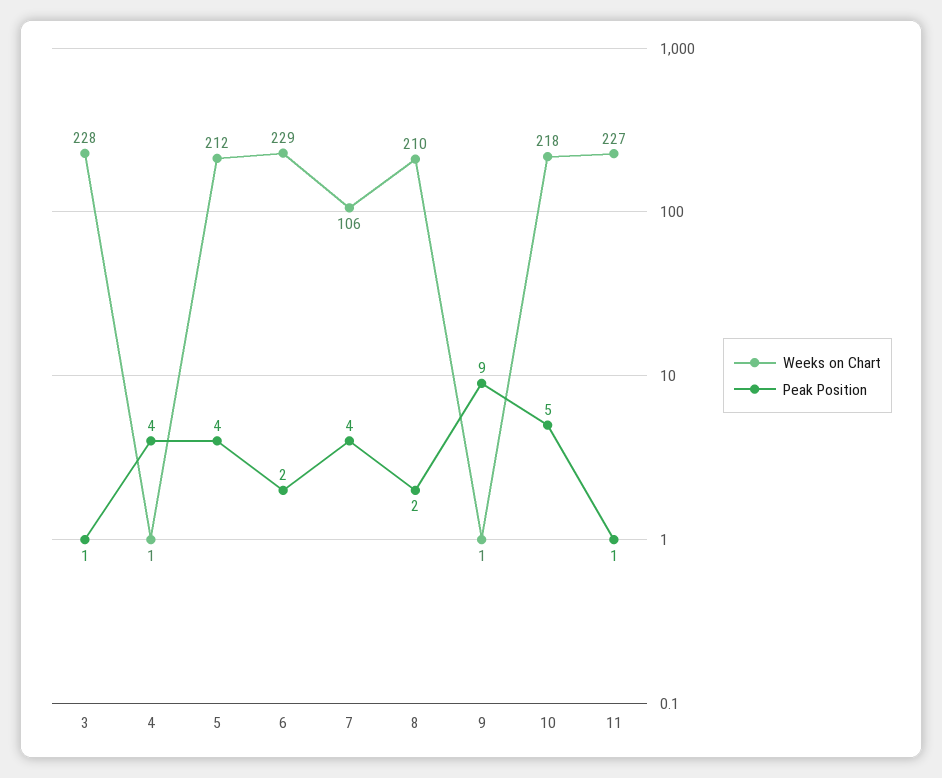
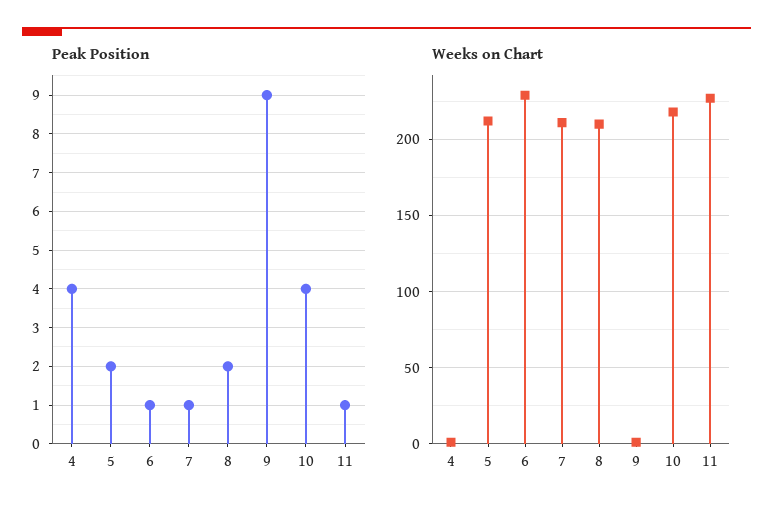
  {
    "Weeks on Chart": {
-     "3": 228,
      "4": 1,
      "5": 212,
      "6": 229,
-     "7": 106,
+     "7": 210,
      "8": 210,
      "9": 1,
      "10": 218,
      "11": 227
    },
    "Peak Position": {
-     "3": 1,
      "4": 4,
-     "5": 4,
+     "5": 2,
-     "6": 2,
+     "6": 1,
-     "7": 4,
+     "7": 1,
      "8": 2,
      "9": 9,
-     "10": 5,
+     "10": 4,
      "11": 1
    }
  }

